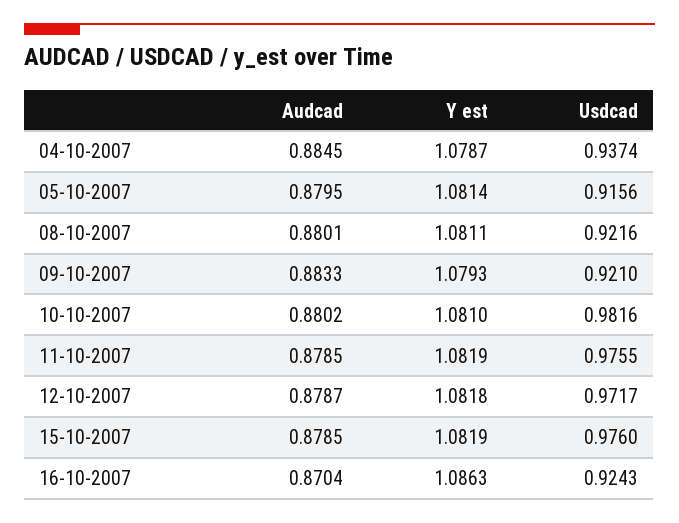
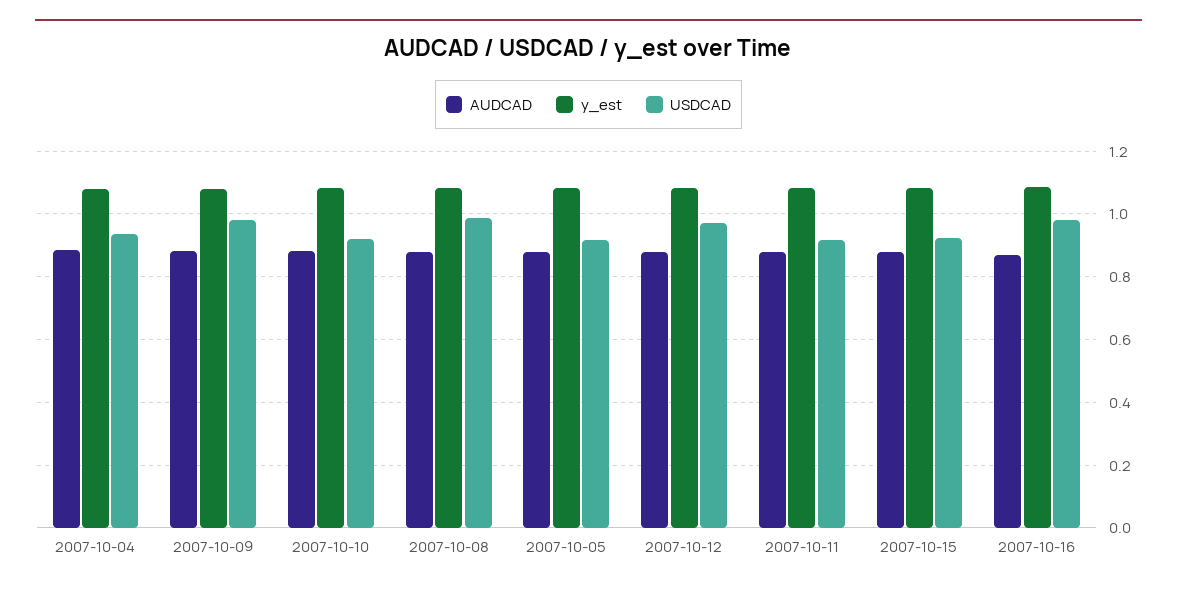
  {
    "Audcad": {
      "04-10-2007": 0.8845,
      "05-10-2007": 0.8795,
      "08-10-2007": 0.8801,
      "09-10-2007": 0.8833,
      "10-10-2007": 0.8802,
      "11-10-2007": 0.8785,
      "12-10-2007": 0.8787,
      "15-10-2007": 0.8785,
      "16-10-2007": 0.8704
    },
    "Y est": {
      "04-10-2007": 1.0787,
      "05-10-2007": 1.0814,
      "08-10-2007": 1.0811,
      "09-10-2007": 1.0793,
      "10-10-2007": 1.081,
      "11-10-2007": 1.0819,
      "12-10-2007": 1.0818,
      "15-10-2007": 1.0819,
      "16-10-2007": 1.0863
    },
    "Usdcad": {
      "04-10-2007": 0.9374,
      "05-10-2007": 0.9156,
-     "08-10-2007": 0.9216,
+     "08-10-2007": 0.98,
-     "09-10-2007": 0.921,
+     "09-10-2007": 0.98,
-     "10-10-2007": 0.9816,
+     "10-10-2007": 0.92,
-     "11-10-2007": 0.9755,
+     "11-10-2007": 0.92,
      "12-10-2007": 0.9717,
-     "15-10-2007": 0.976,
+     "15-10-2007": 0.92,
-     "16-10-2007": 0.9243
+     "16-10-2007": 0.98
    }
  }

